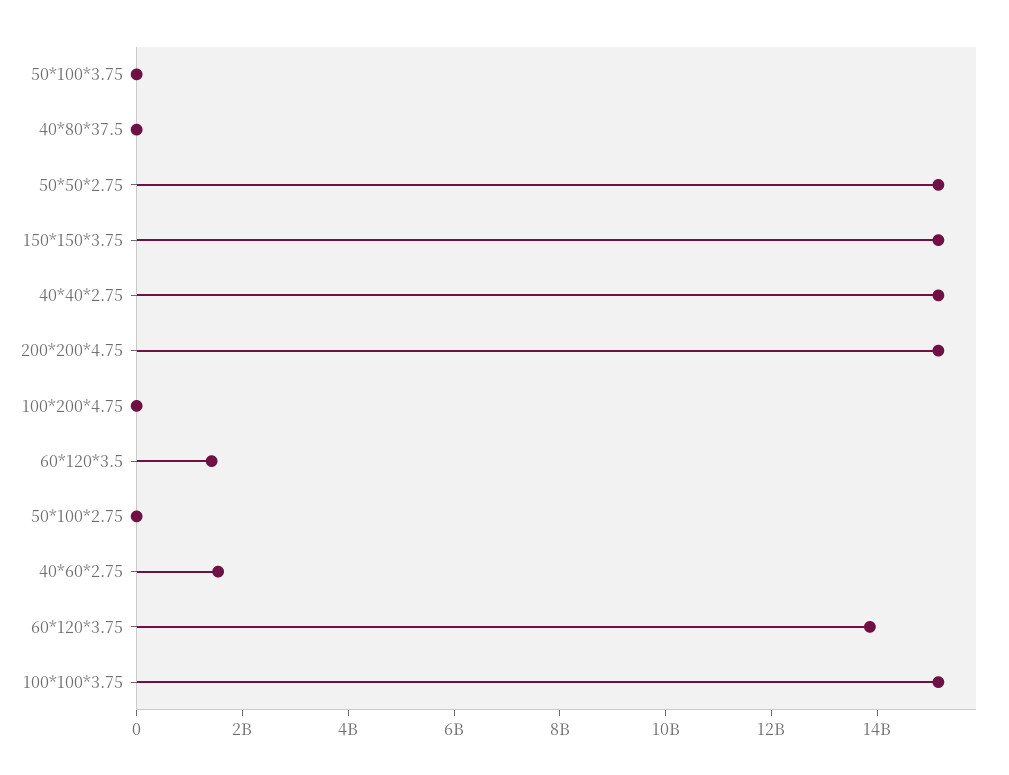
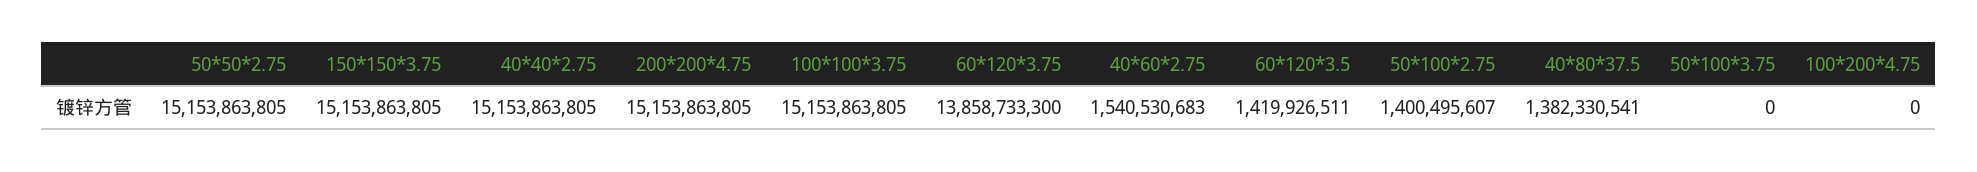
  {
    "50*100*3.75": 0,
-   "40*80*37.5": 0,
+   "40*80*37.5": 1382330541,
    "50*50*2.75": 15153863805,
    "150*150*3.75": 15153863805,
    "40*40*2.75": 15153863805,
    "200*200*4.75": 15153863805,
    "100*200*4.75": 0,
    "60*120*3.5": 1419926511,
-   "50*100*2.75": 0,
+   "50*100*2.75": 1400495607,
    "40*60*2.75": 1540530683,
    "60*120*3.75": 13858733300,
    "100*100*3.75": 15153863805
  }

